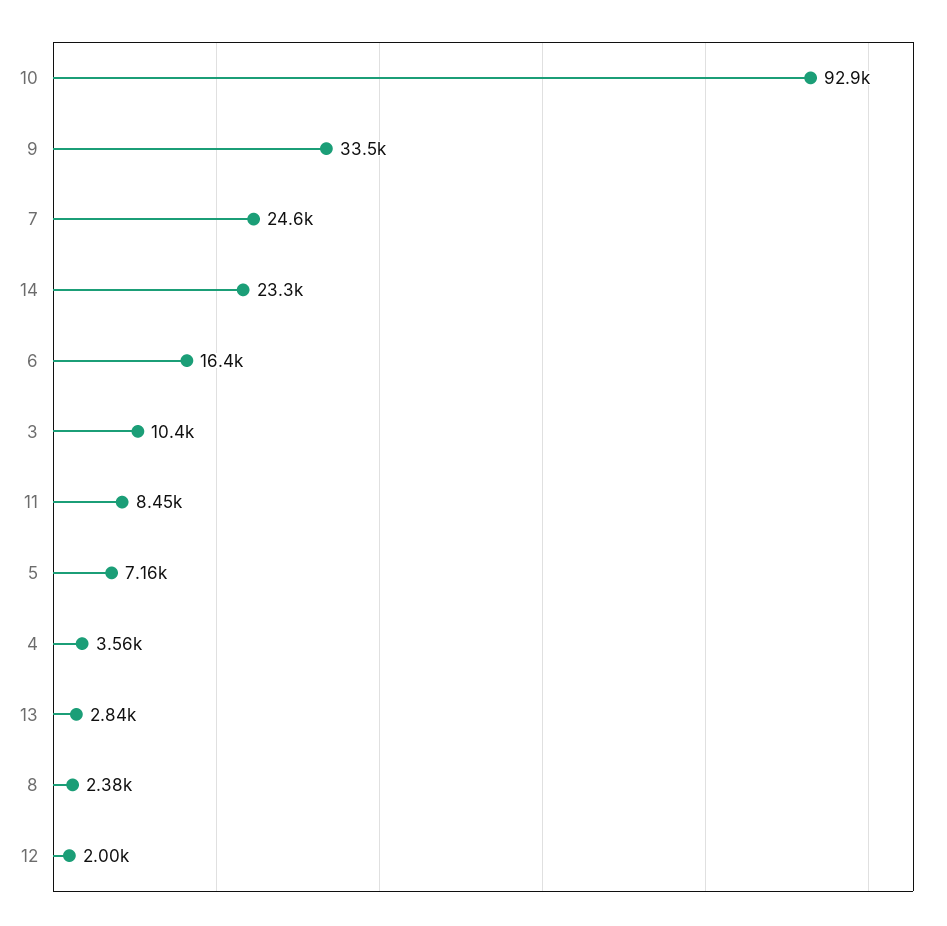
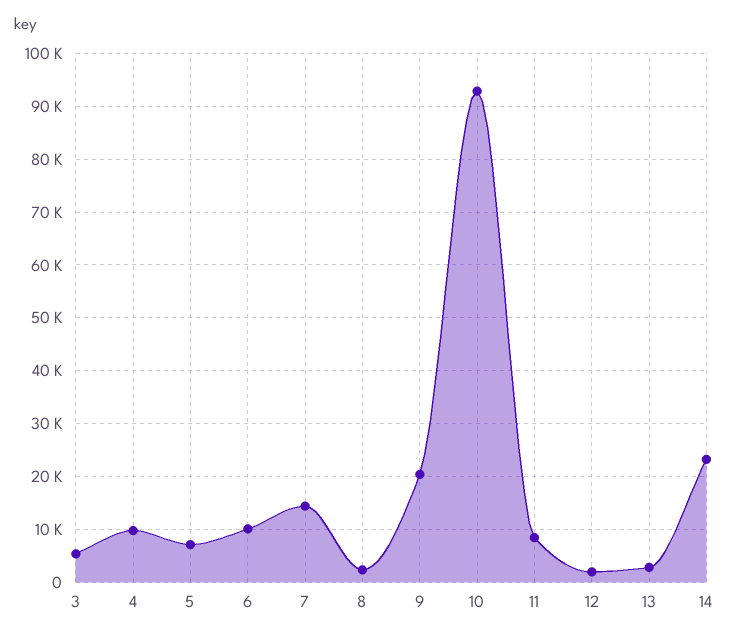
  {
    "10": 92900,
-   "9": 33500,
+   "9": 20000,
-   "7": 24600,
+   "7": 14000,
    "14": 23300,
-   "6": 16400,
+   "6": 10000,
-   "3": 10400,
+   "3": 6000,
    "11": 8450,
    "5": 7160,
-   "4": 3560,
+   "4": 10000,
    "13": 2840,
    "8": 2380,
    "12": 2000
  }

